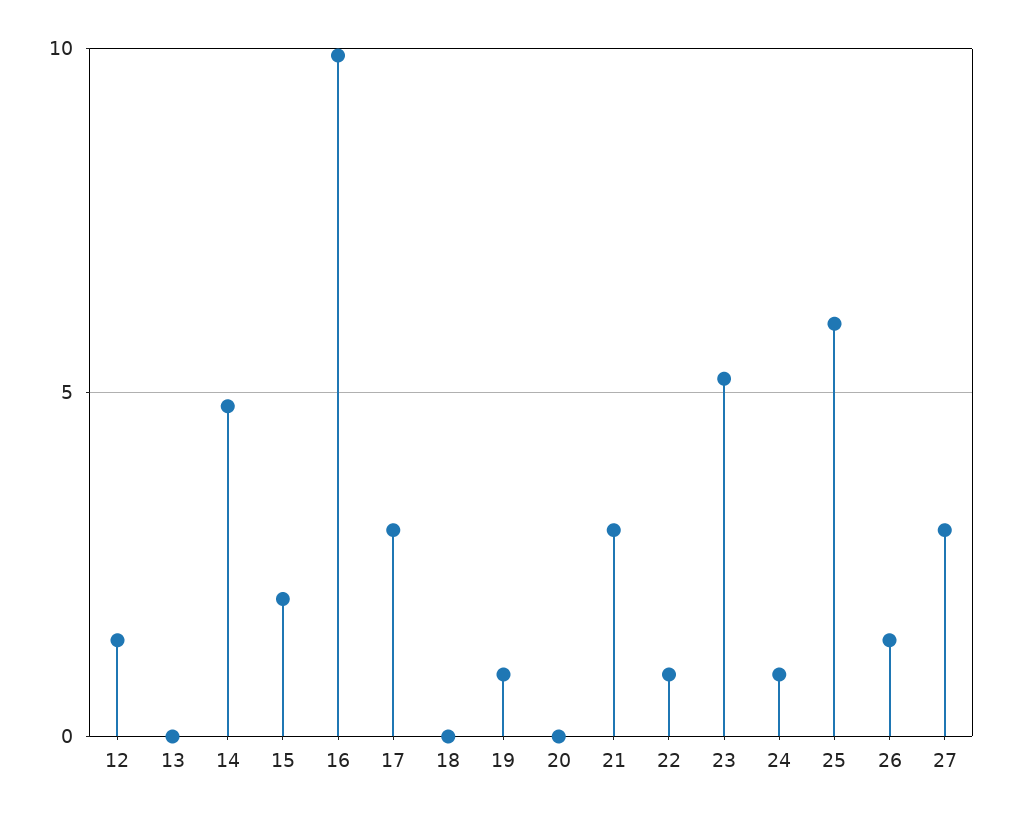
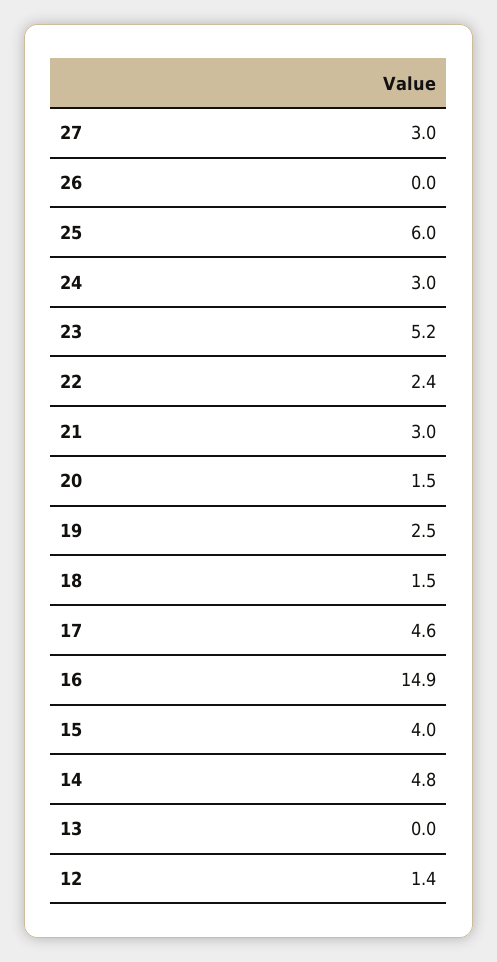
  {
    "12": 1.4,
    "13": 0,
    "14": 4.8,
-   "15": 2,
+   "15": 4,
-   "16": 10,
+   "16": 14.9,
-   "17": 3,
+   "17": 4.6,
-   "18": 0,
+   "18": 1.5,
-   "19": 1,
+   "19": 2.5,
-   "20": 0,
+   "20": 1.5,
    "21": 3,
-   "22": 1,
+   "22": 2.4,
    "23": 5.2,
-   "24": 1,
+   "24": 3,
    "25": 6,
-   "26": 1.5,
+   "26": 0,
    "27": 3
  }

